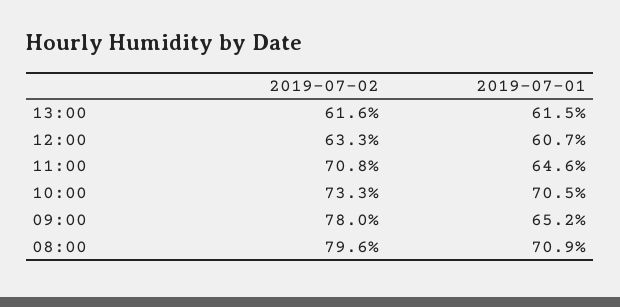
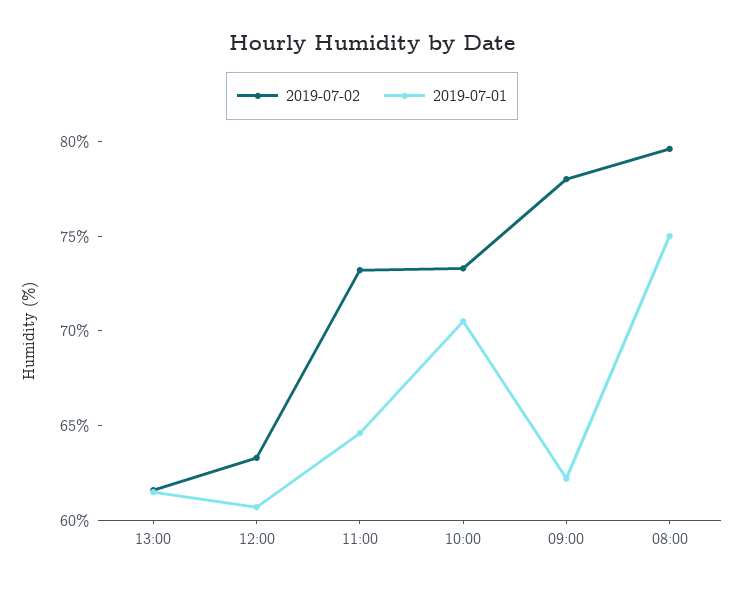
  {
    "2019-07-02": {
      "13:00": 61.6,
      "12:00": 63.3,
-     "11:00": 70.8,
+     "11:00": 73,
      "10:00": 73.3,
      "09:00": 78,
      "08:00": 79.6
    },
    "2019-07-01": {
      "13:00": 61.5,
      "12:00": 60.7,
      "11:00": 64.6,
      "10:00": 70.5,
-     "09:00": 65.2,
+     "09:00": 62,
-     "08:00": 70.9
+     "08:00": 75
    }
  }

